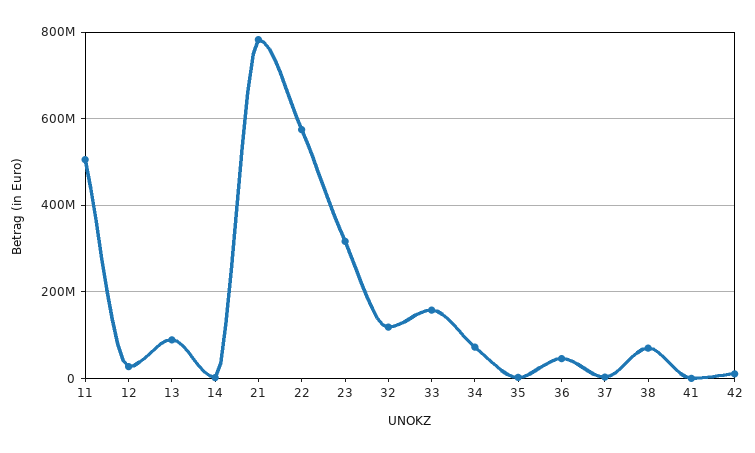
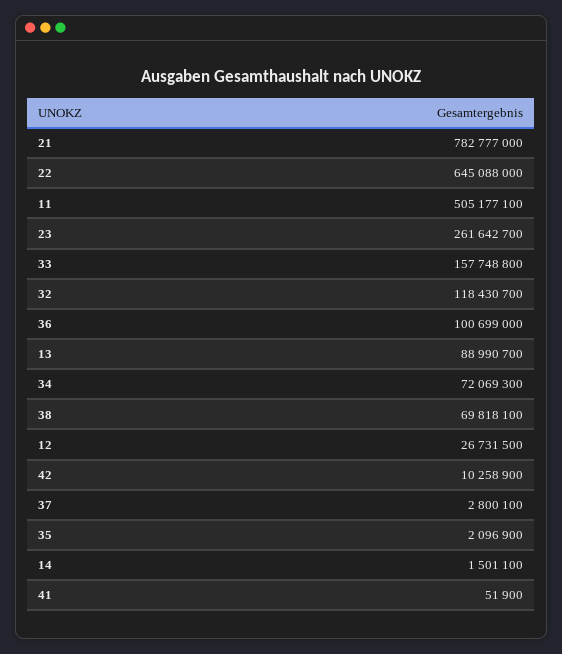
  {
    "11": 505177100,
    "12": 26731500,
    "13": 88990700,
    "14": 1501100,
    "21": 782777000,
-   "22": 580000000,
+   "22": 645088000,
-   "23": 320000000,
+   "23": 261642700,
    "32": 118430700,
    "33": 157748800,
    "34": 72069300,
    "35": 2096900,
-   "36": 40000000,
+   "36": 100699000,
    "37": 2800100,
    "38": 69818100,
    "41": 51900,
    "42": 10258900
  }

